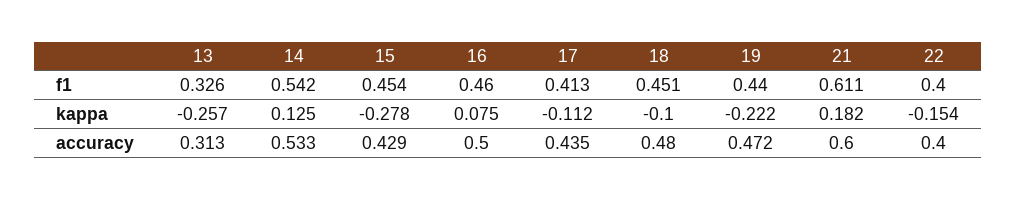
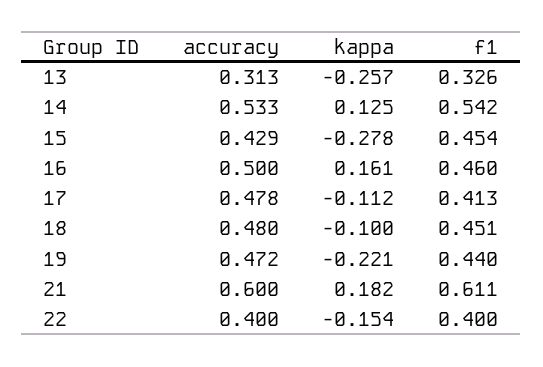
  {
    "13": {
      "f1": 0.326,
      "kappa": -0.257,
      "accuracy": 0.313
    },
    "14": {
      "f1": 0.542,
      "kappa": 0.125,
      "accuracy": 0.533
    },
    "15": {
      "f1": 0.454,
      "kappa": -0.278,
      "accuracy": 0.429
    },
    "16": {
      "f1": 0.46,
-     "kappa": 0.075,
+     "kappa": 0.161,
      "accuracy": 0.5
    },
    "17": {
      "f1": 0.413,
      "kappa": -0.112,
-     "accuracy": 0.435
+     "accuracy": 0.478
    },
    "18": {
      "f1": 0.451,
      "kappa": -0.1,
      "accuracy": 0.48
    },
    "19": {
      "f1": 0.44,
-     "kappa": -0.222,
+     "kappa": -0.221,
      "accuracy": 0.472
    },
    "21": {
      "f1": 0.611,
      "kappa": 0.182,
      "accuracy": 0.6
    },
    "22": {
      "f1": 0.4,
      "kappa": -0.154,
      "accuracy": 0.4
    }
  }

